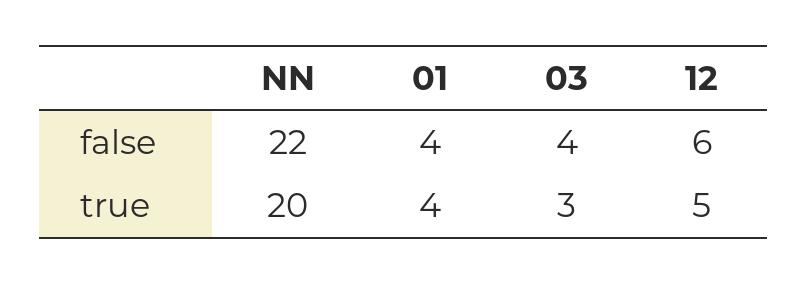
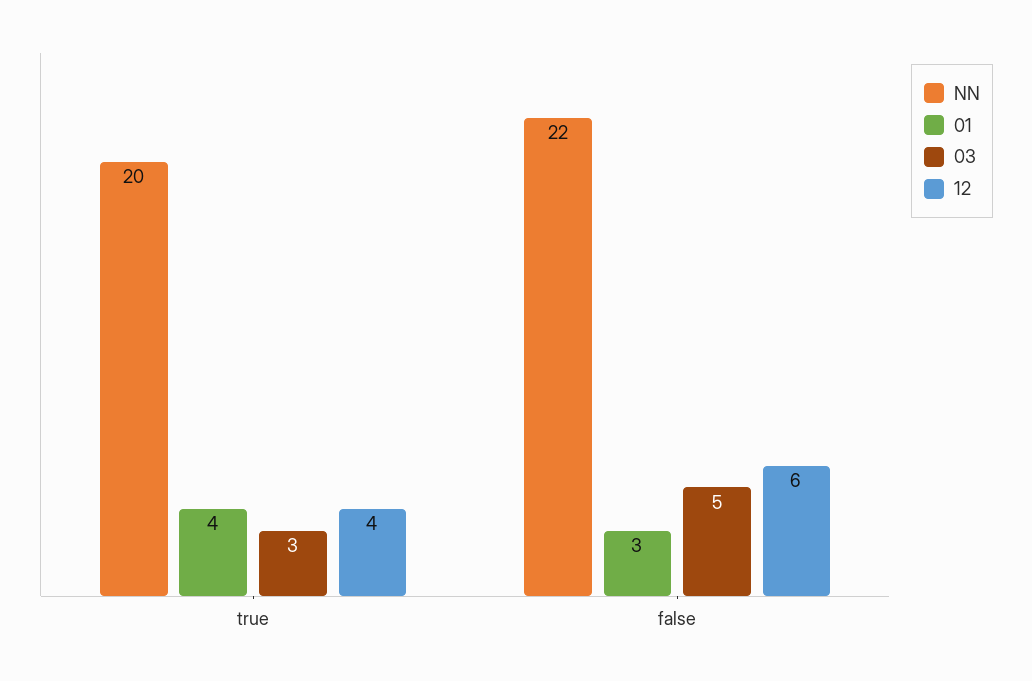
  {
    "NN": {
      "false": 22,
      "true": 20
    },
    "01": {
-     "false": 4,
+     "false": 3,
      "true": 4
    },
    "03": {
-     "false": 4,
+     "false": 5,
      "true": 3
    },
    "12": {
      "false": 6,
-     "true": 5
+     "true": 4
    }
  }

